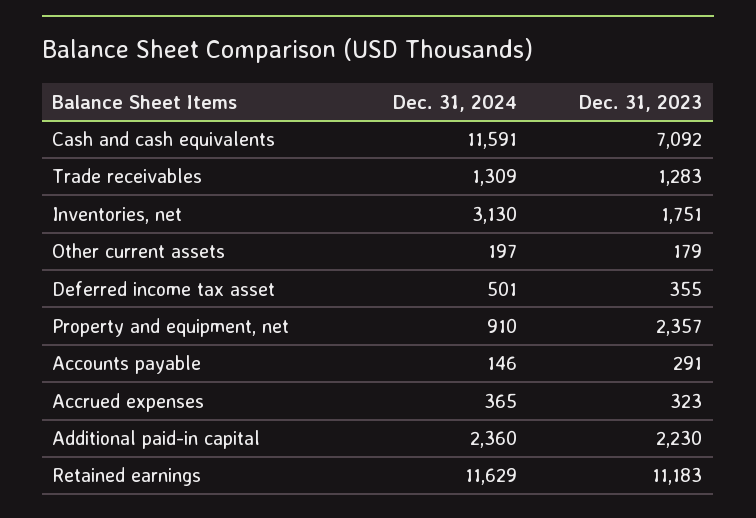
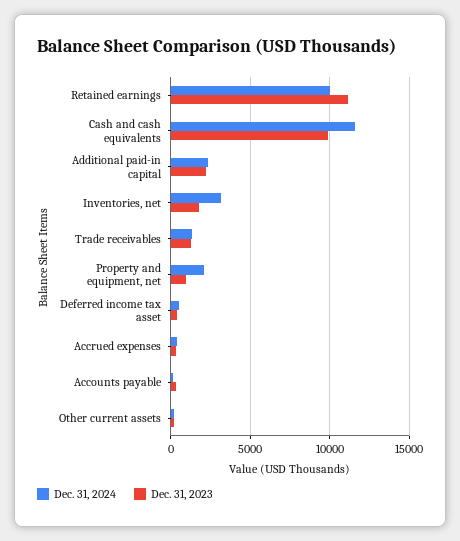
  {
    "Dec. 31, 2024": {
      "Cash and cash equivalents": 11591,
      "Trade receivables": 1309,
      "Inventories, net": 3130,
      "Other current assets": 197,
      "Deferred income tax asset": 501,
-     "Property and equipment, net": 910,
+     "Property and equipment, net": 2000,
      "Accounts payable": 146,
      "Accrued expenses": 365,
      "Additional paid-in capital": 2360,
-     "Retained earnings": 11629
+     "Retained earnings": 10000
    },
    "Dec. 31, 2023": {
-     "Cash and cash equivalents": 7092,
+     "Cash and cash equivalents": 10000,
      "Trade receivables": 1283,
      "Inventories, net": 1751,
      "Other current assets": 179,
      "Deferred income tax asset": 355,
-     "Property and equipment, net": 2357,
+     "Property and equipment, net": 1000,
      "Accounts payable": 291,
      "Accrued expenses": 323,
      "Additional paid-in capital": 2230,
      "Retained earnings": 11183
    }
  }

